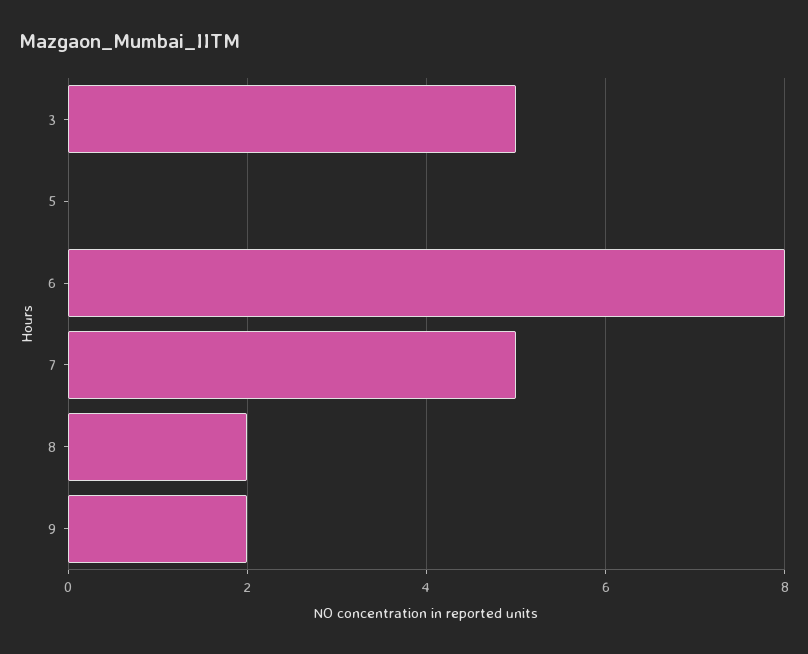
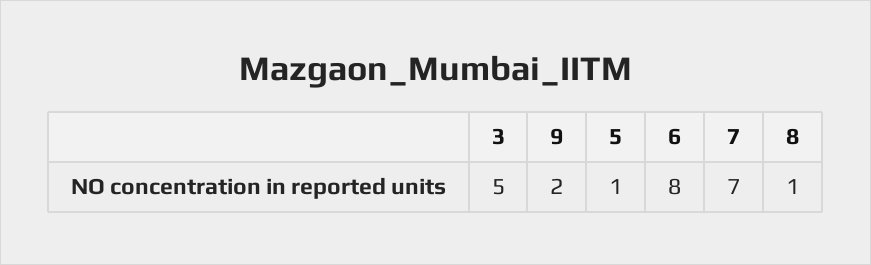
  {
    "3": 5,
-   "5": 0,
+   "5": 1,
    "6": 8,
-   "7": 5,
+   "7": 7,
-   "8": 2,
+   "8": 1,
    "9": 2
  }

